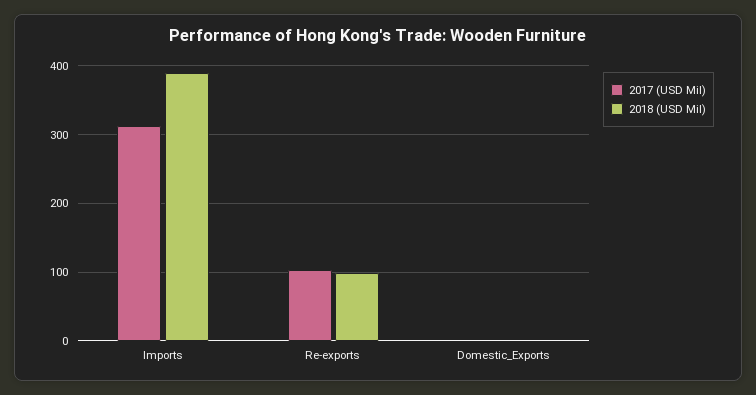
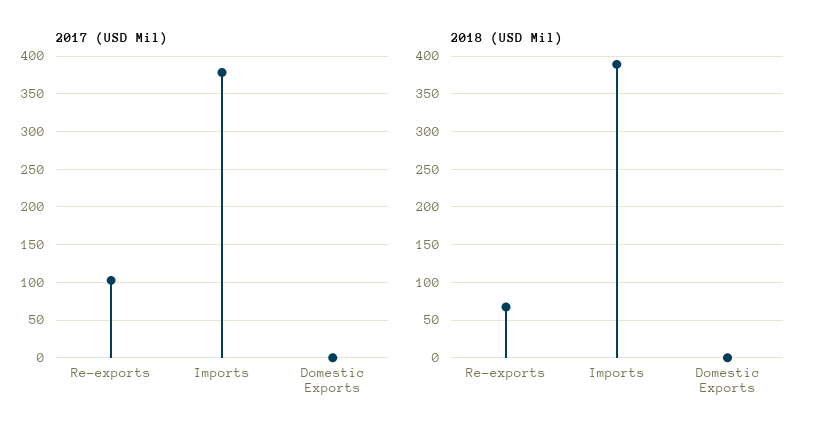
  {
    "2017 (USD Mil)": {
-     "Imports": 310,
+     "Imports": 380,
      "Re-exports": 100,
      "Domestic_Exports": 0
    },
    "2018 (USD Mil)": {
      "Imports": 390,
-     "Re-exports": 100,
+     "Re-exports": 70,
      "Domestic_Exports": 0
    }
  }

